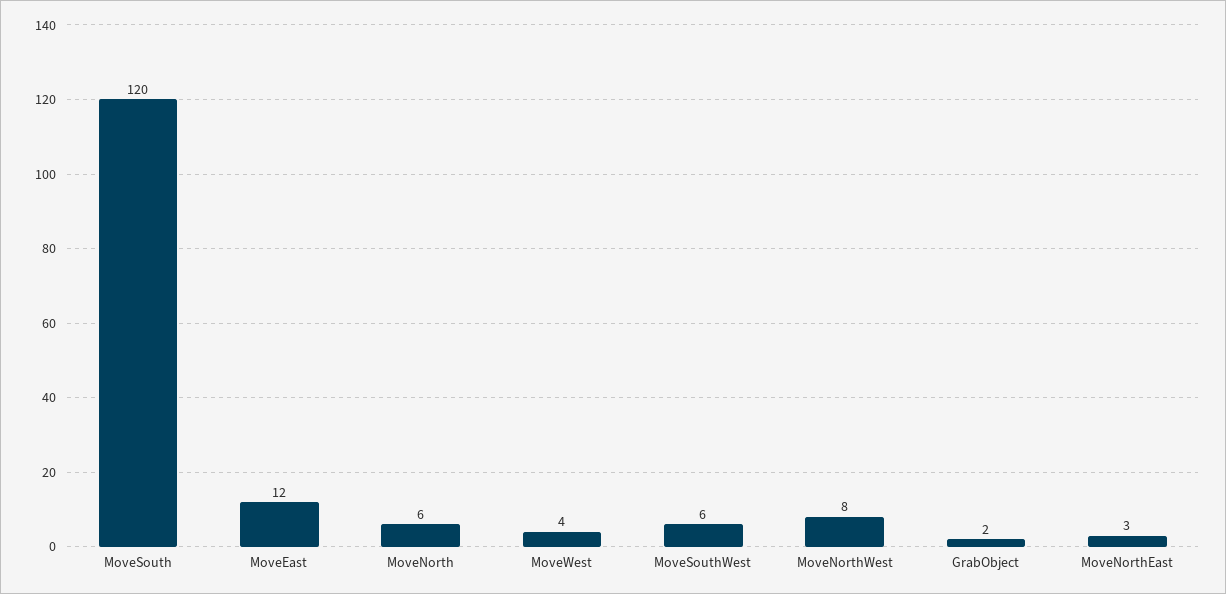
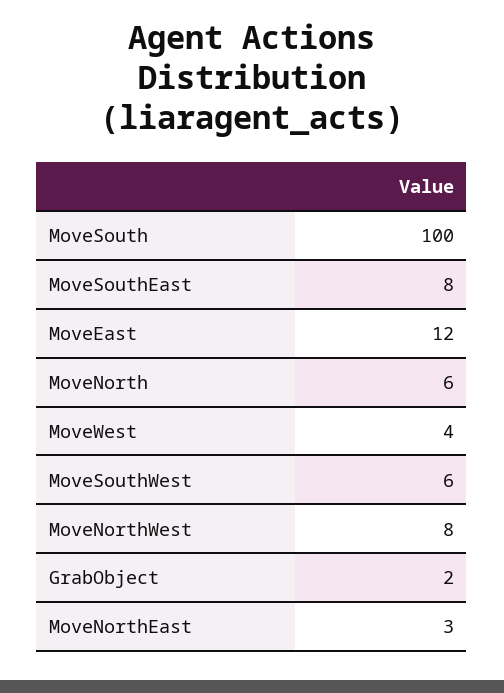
  {
-   "MoveSouth": 120,
+   "MoveSouth": 100,
    "MoveEast": 12,
    "MoveNorth": 6,
    "MoveWest": 4,
    "MoveSouthWest": 6,
    "MoveNorthWest": 8,
    "GrabObject": 2,
-   "MoveNorthEast": 3
+   "MoveNorthEast": 3,
+   "MoveSouthEast": 8
  }

